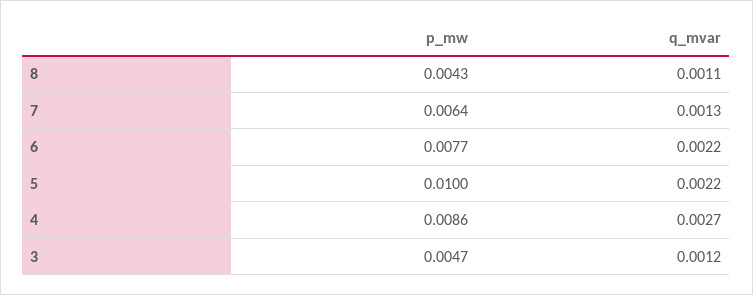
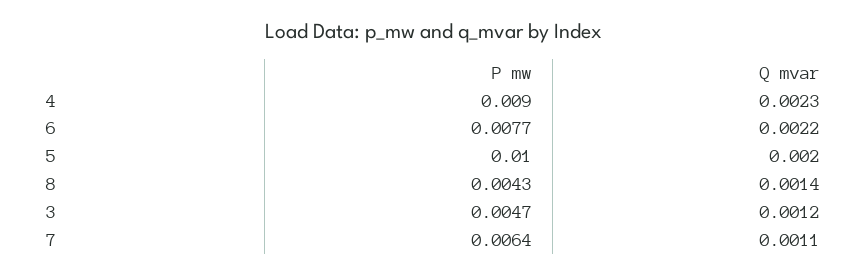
  {
    "p_mw": {
      "8": 0.0043,
      "7": 0.0064,
      "6": 0.0077,
      "5": 0.01,
-     "4": 0.0086,
+     "4": 0.009,
      "3": 0.0047
    },
    "q_mvar": {
-     "8": 0.0011,
+     "8": 0.0014,
-     "7": 0.0013,
+     "7": 0.0011,
      "6": 0.0022,
-     "5": 0.0022,
+     "5": 0.002,
-     "4": 0.0027,
+     "4": 0.0023,
      "3": 0.0012
    }
  }

